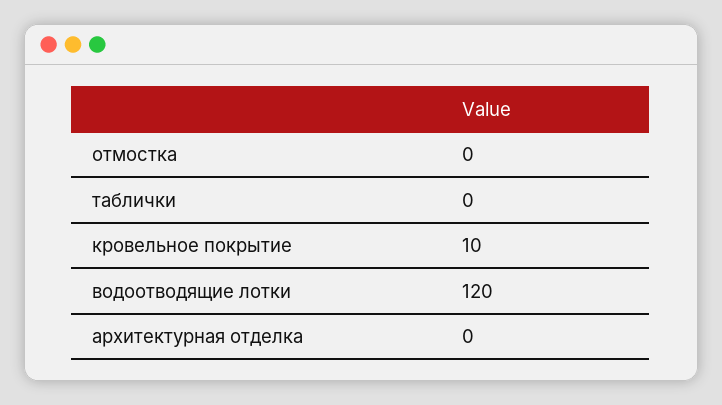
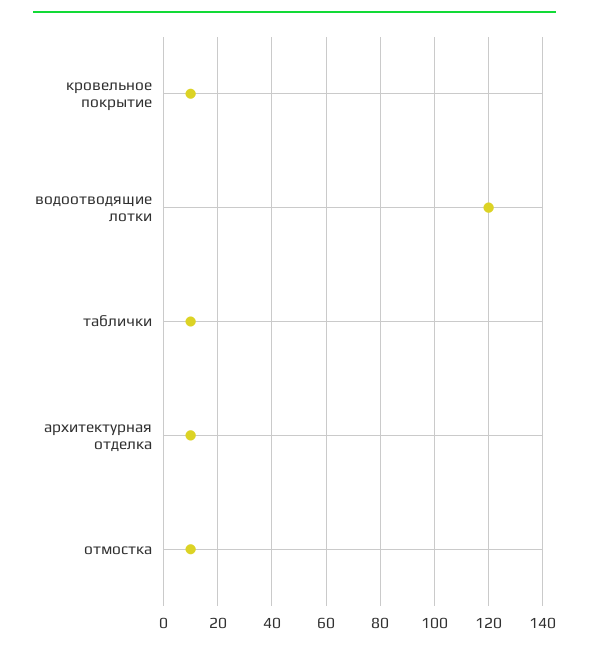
  {
-   "отмостка": 0,
+   "отмостка": 10,
-   "таблички": 0,
+   "таблички": 10,
    "кровельное покрытие": 10,
    "водоотводящие лотки": 120,
-   "архитектурная отделка": 0
+   "архитектурная отделка": 10
  }

